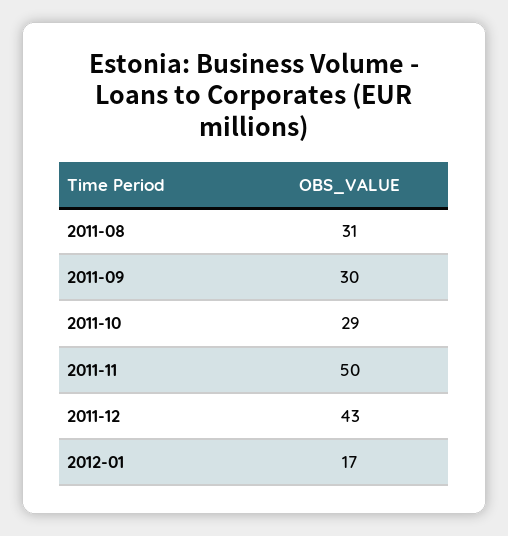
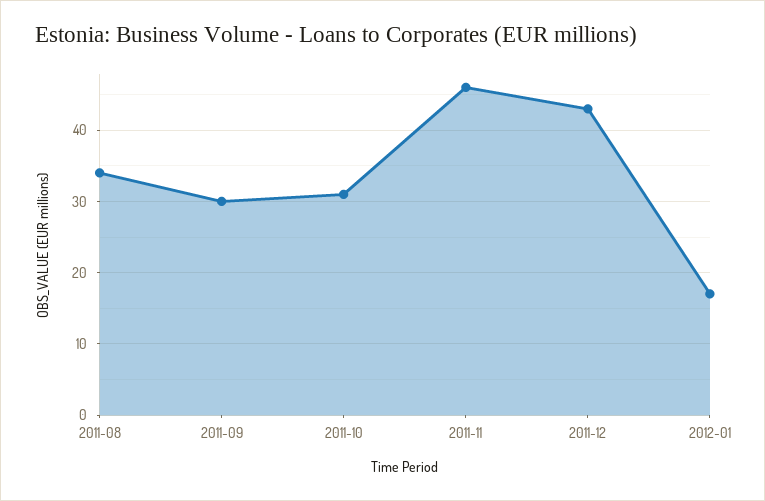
  {
-   "2011-08": 31,
+   "2011-08": 34,
    "2011-09": 30,
-   "2011-10": 29,
+   "2011-10": 31,
-   "2011-11": 50,
+   "2011-11": 46,
    "2011-12": 43,
    "2012-01": 17
  }

